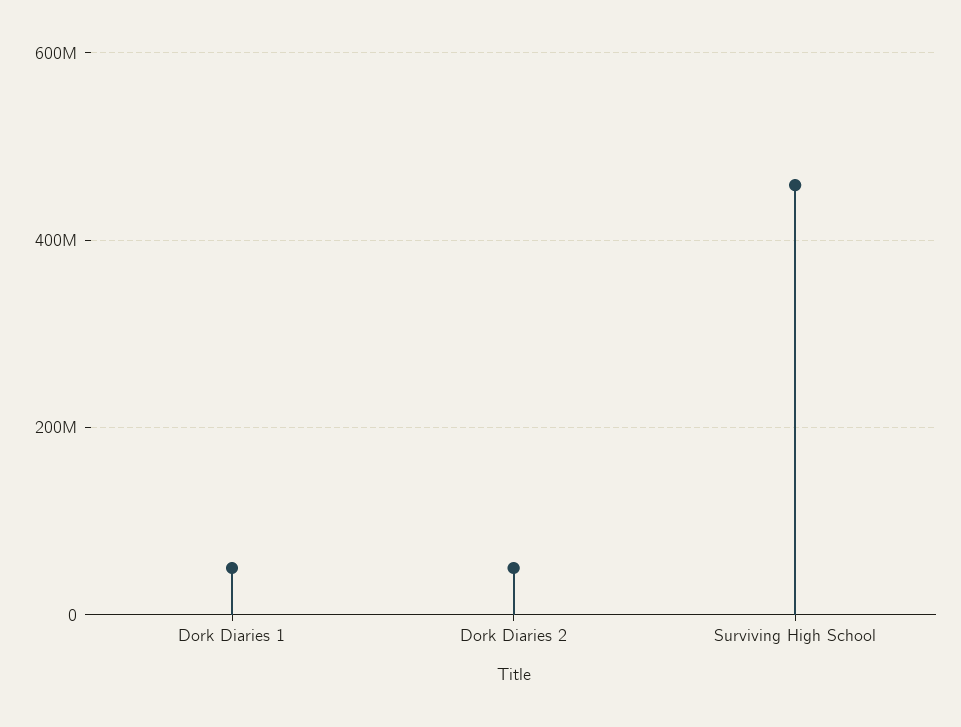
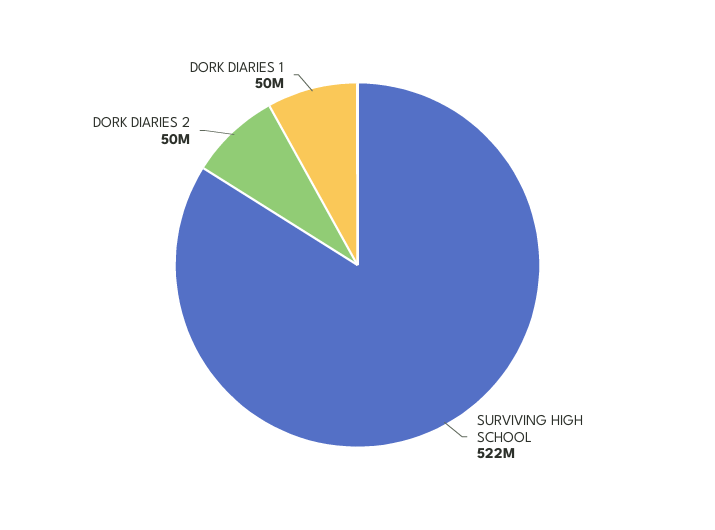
  {
    "Dork Diaries 1": 50000000,
    "Dork Diaries 2": 50000000,
-   "Surviving High School": 460000000
+   "Surviving High School": 522000000
  }

